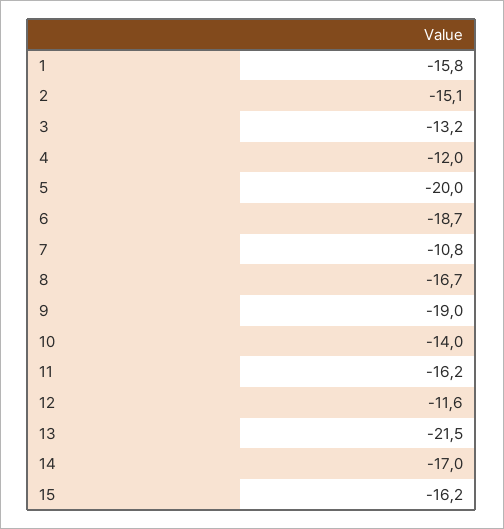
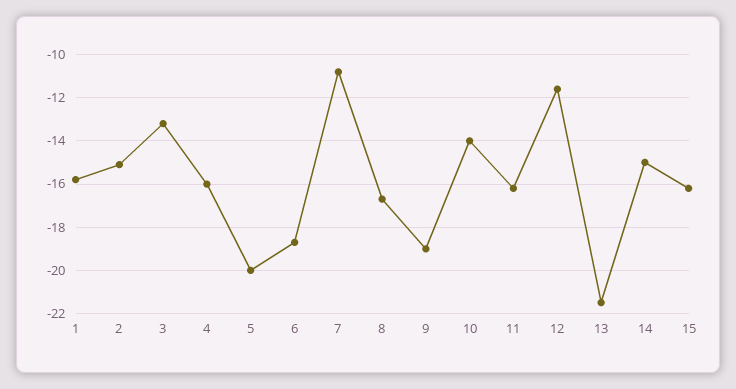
  {
    "1": -15.8,
    "2": -15.1,
    "3": -13.2,
-   "4": -12,
+   "4": -16,
    "5": -20,
    "6": -18.7,
    "7": -10.8,
    "8": -16.7,
    "9": -19,
    "10": -14,
    "11": -16.2,
    "12": -11.6,
    "13": -21.5,
-   "14": -17,
+   "14": -15,
    "15": -16.2
  }

